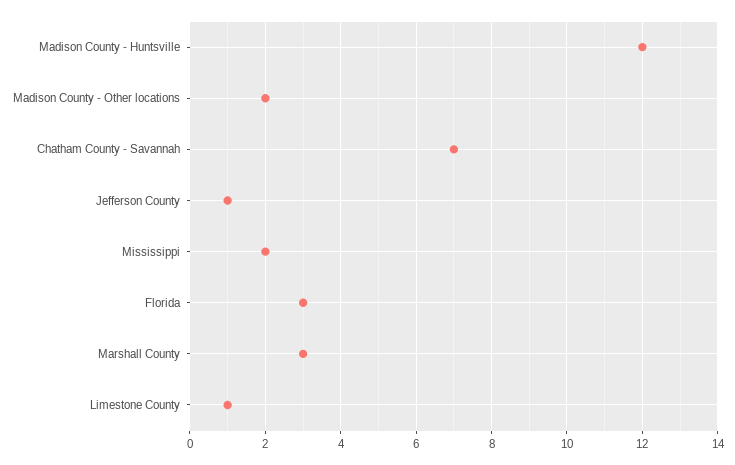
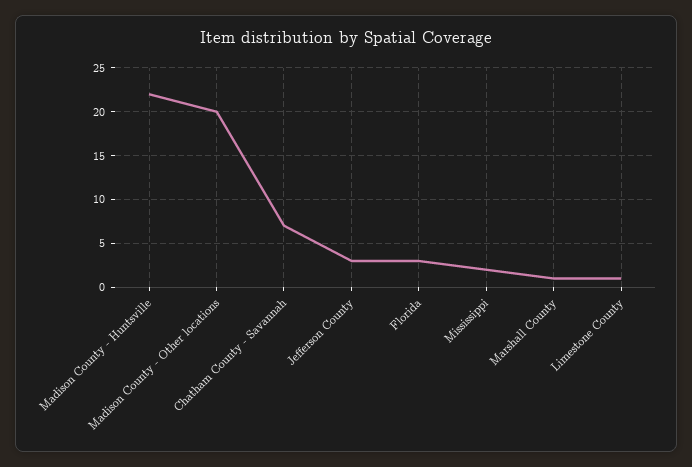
  {
-   "Madison County - Huntsville": 12,
+   "Madison County - Huntsville": 22,
-   "Madison County - Other locations": 2,
+   "Madison County - Other locations": 20,
    "Chatham County - Savannah": 7,
-   "Jefferson County": 1,
+   "Jefferson County": 3,
    "Mississippi": 2,
    "Florida": 3,
-   "Marshall County": 3,
+   "Marshall County": 1,
    "Limestone County": 1
  }

